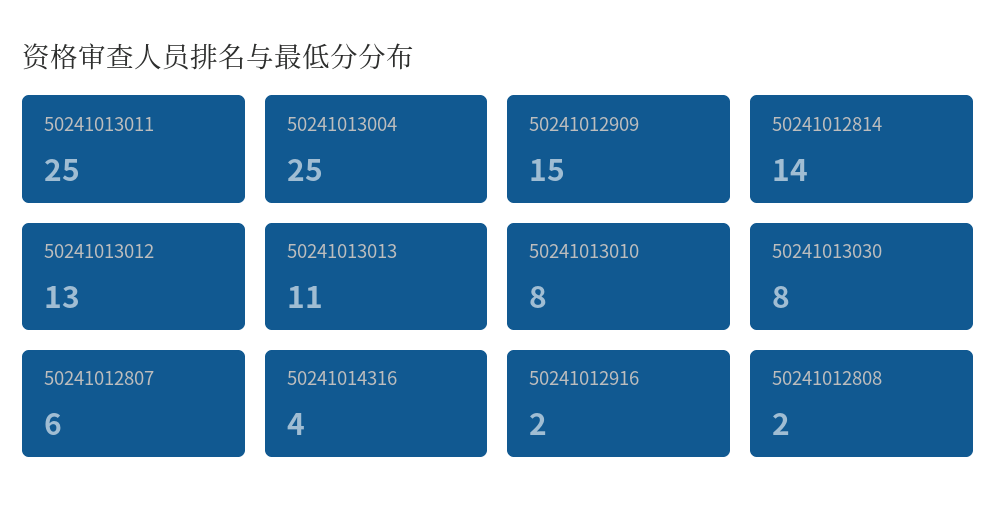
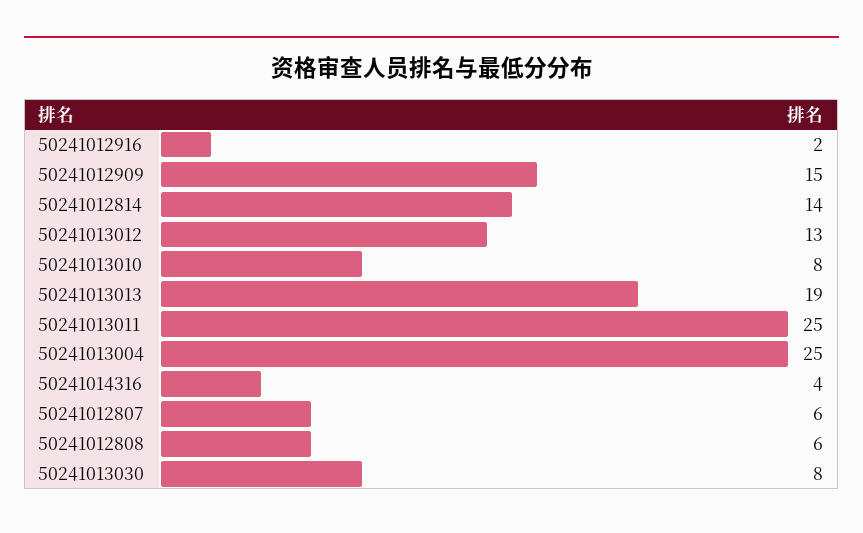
  {
    "50241013011": 25,
    "50241013004": 25,
    "50241012909": 15,
    "50241012814": 14,
    "50241013012": 13,
-   "50241013013": 11,
+   "50241013013": 19,
    "50241013010": 8,
    "50241013030": 8,
    "50241012807": 6,
    "50241014316": 4,
    "50241012916": 2,
-   "50241012808": 2
+   "50241012808": 6
  }

